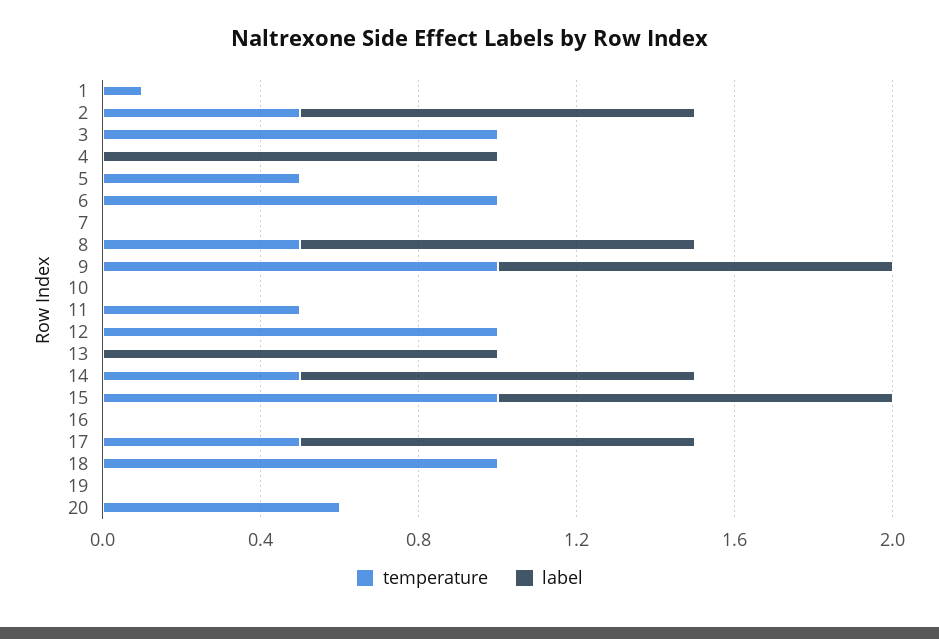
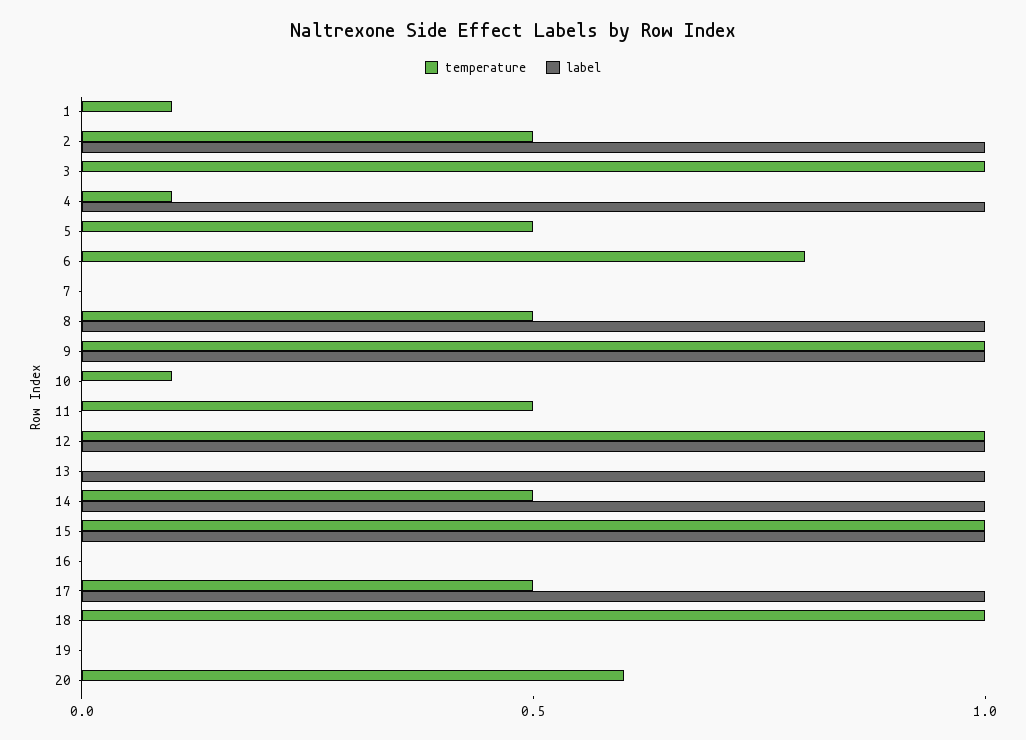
  {
    "temperature": {
      "1": 0.1,
      "2": 0.5,
      "3": 1,
-     "4": 0,
+     "4": 0.1,
      "5": 0.5,
-     "6": 1,
+     "6": 0.8,
      "7": 0,
      "8": 0.5,
      "9": 1,
-     "10": 0,
+     "10": 0.1,
      "11": 0.5,
      "12": 1,
      "13": 0,
      "14": 0.5,
      "15": 1,
      "16": 0,
      "17": 0.5,
      "18": 1,
      "19": 0,
      "20": 0.6
    },
    "label": {
      "1": 0,
      "2": 1,
      "3": 0,
      "4": 1,
      "5": 0,
      "6": 0,
      "7": 0,
      "8": 1,
      "9": 1,
      "10": 0,
      "11": 0,
-     "12": 0,
+     "12": 1,
      "13": 1,
      "14": 1,
      "15": 1,
      "16": 0,
      "17": 1,
      "18": 0,
      "19": 0,
      "20": 0
    }
  }

